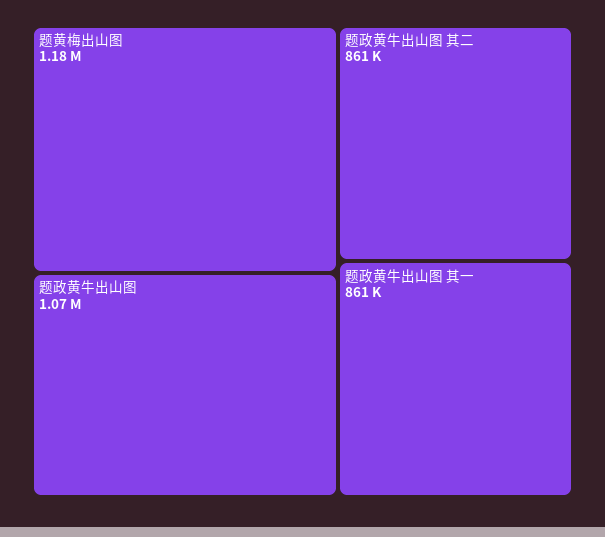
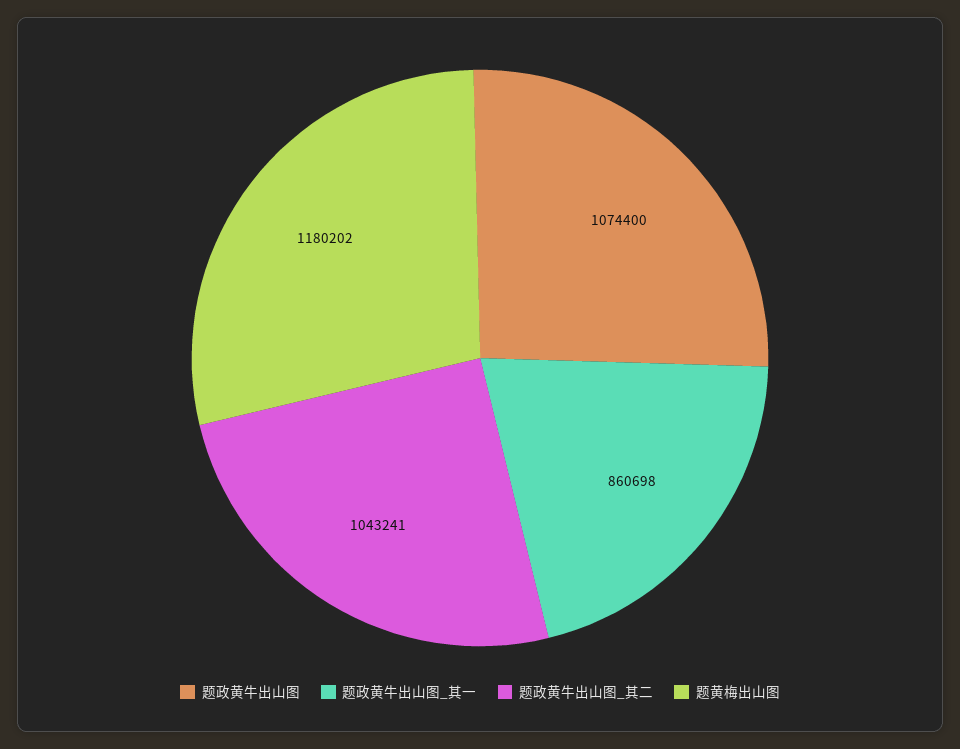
  {
    "题黄梅出山图": 1180202,
    "题政黄牛出山图": 1074400,
-   "题政黄牛出山图 其二": 861000,
+   "题政黄牛出山图 其二": 1043241,
    "题政黄牛出山图 其一": 860698
  }

